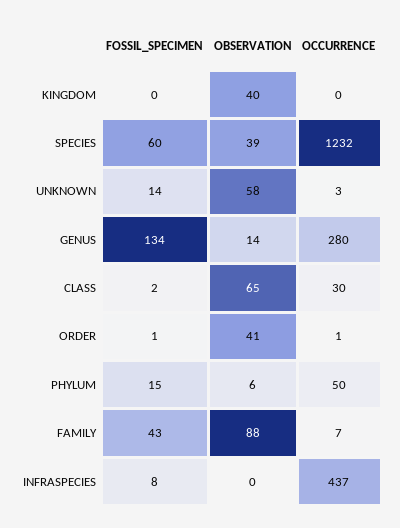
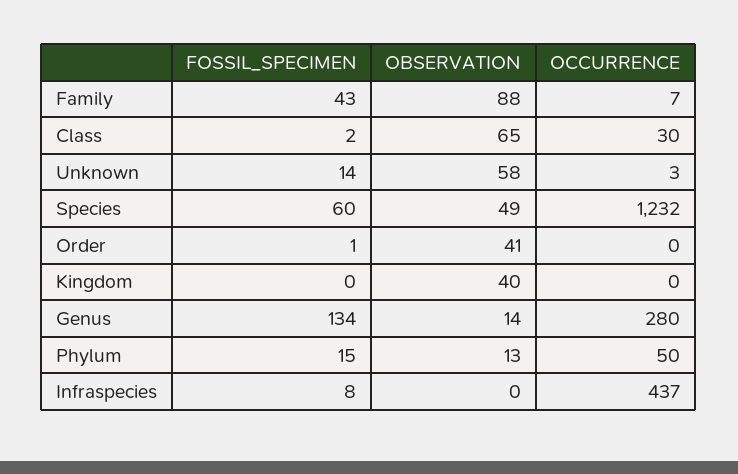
  {
    "FOSSIL_SPECIMEN": {
      "KINGDOM": 0,
      "SPECIES": 60,
      "UNKNOWN": 14,
      "GENUS": 134,
      "CLASS": 2,
      "ORDER": 1,
      "PHYLUM": 15,
      "FAMILY": 43,
      "INFRASPECIES": 8
    },
    "OBSERVATION": {
      "KINGDOM": 40,
-     "SPECIES": 39,
+     "SPECIES": 49,
      "UNKNOWN": 58,
      "GENUS": 14,
      "CLASS": 65,
      "ORDER": 41,
-     "PHYLUM": 6,
+     "PHYLUM": 13,
      "FAMILY": 88,
      "INFRASPECIES": 0
    },
    "OCCURRENCE": {
      "KINGDOM": 0,
      "SPECIES": 1232,
      "UNKNOWN": 3,
      "GENUS": 280,
      "CLASS": 30,
-     "ORDER": 1,
+     "ORDER": 0,
      "PHYLUM": 50,
      "FAMILY": 7,
      "INFRASPECIES": 437
    }
  }

